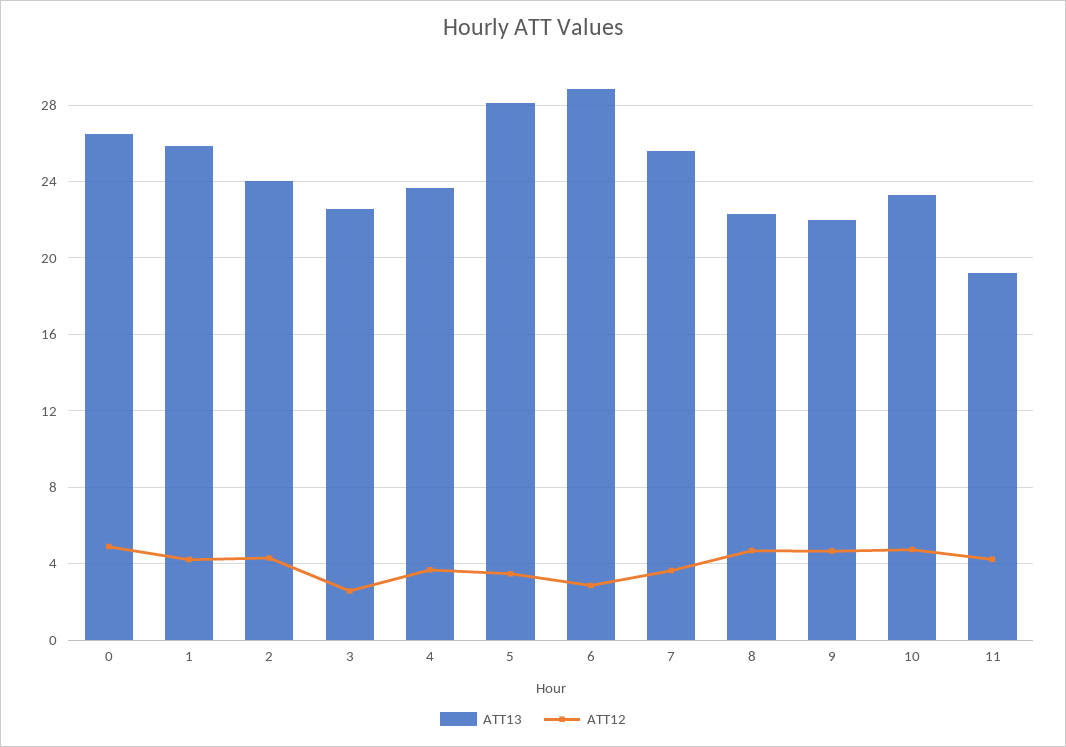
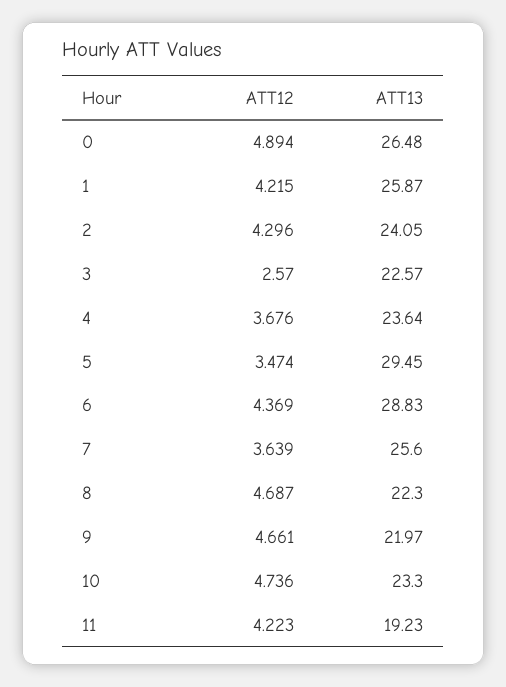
  {
    "ATT13": {
      "0": 26.48,
      "1": 25.87,
      "2": 24.05,
      "3": 22.57,
      "4": 23.64,
-     "5": 28,
+     "5": 29.45,
      "6": 28.83,
      "7": 25.6,
      "8": 22.3,
      "9": 21.97,
      "10": 23.3,
      "11": 19.23
    },
    "ATT12": {
      "0": 4.894,
      "1": 4.215,
      "2": 4.296,
      "3": 2.57,
      "4": 3.676,
      "5": 3.474,
-     "6": 3,
+     "6": 4.369,
      "7": 3.639,
      "8": 4.687,
      "9": 4.661,
      "10": 4.736,
      "11": 4.223
    }
  }

